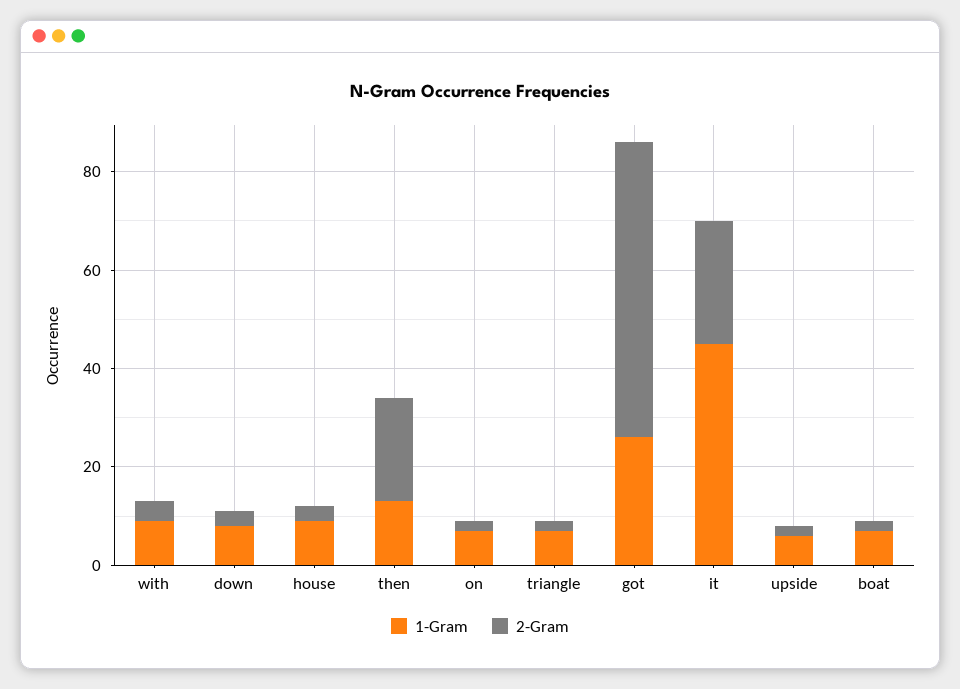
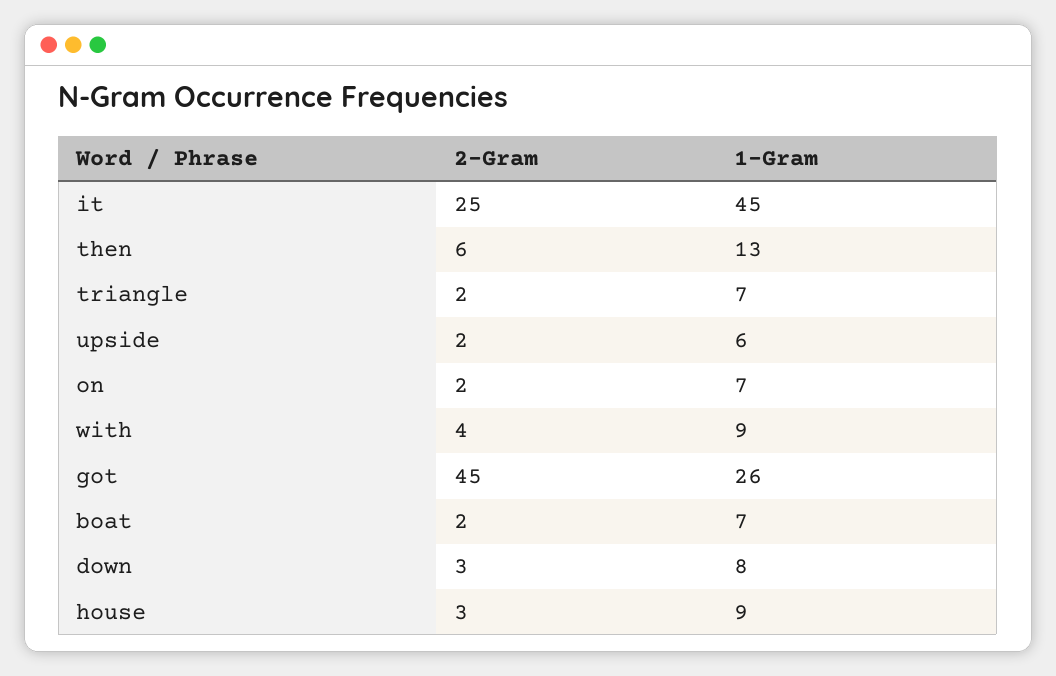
  {
    "1-Gram": {
      "with": 9,
      "down": 8,
      "house": 9,
      "then": 13,
      "on": 7,
      "triangle": 7,
      "got": 26,
      "it": 45,
      "upside": 6,
      "boat": 7
    },
    "2-Gram": {
      "with": 4,
      "down": 3,
      "house": 3,
-     "then": 20,
+     "then": 6,
      "on": 2,
      "triangle": 2,
-     "got": 60,
+     "got": 45,
      "it": 25,
      "upside": 2,
      "boat": 2
    }
  }

